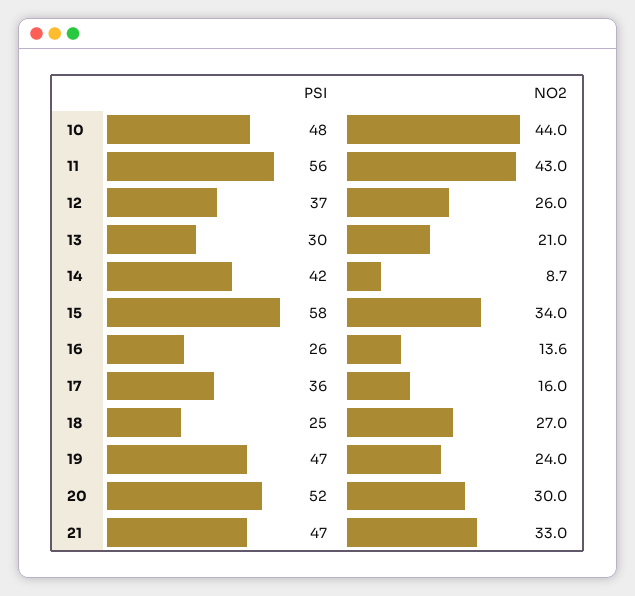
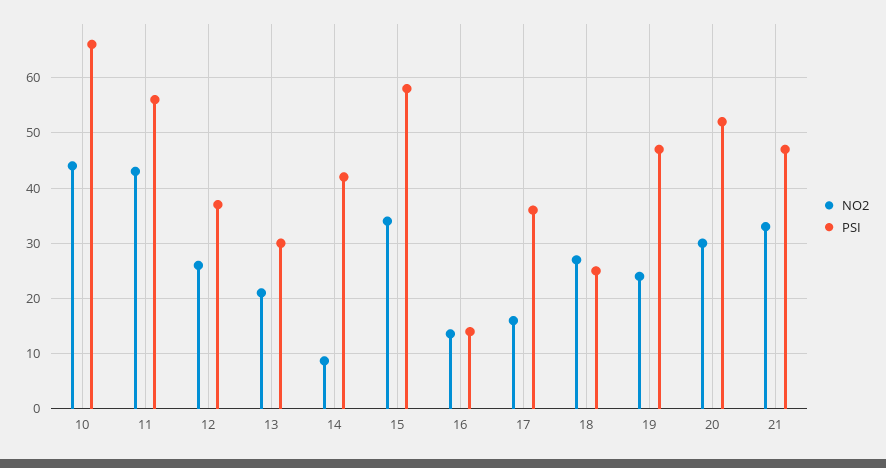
  {
    "PSI": {
-     "10": 48,
+     "10": 66,
      "11": 56,
      "12": 37,
      "13": 30,
      "14": 42,
      "15": 58,
-     "16": 26,
+     "16": 14,
      "17": 36,
      "18": 25,
      "19": 47,
      "20": 52,
      "21": 47
    },
    "NO2": {
      "10": 44,
      "11": 43,
      "12": 26,
      "13": 21,
      "14": 8.7,
      "15": 34,
      "16": 13.6,
      "17": 16,
      "18": 27,
      "19": 24,
      "20": 30,
      "21": 33
    }
  }

